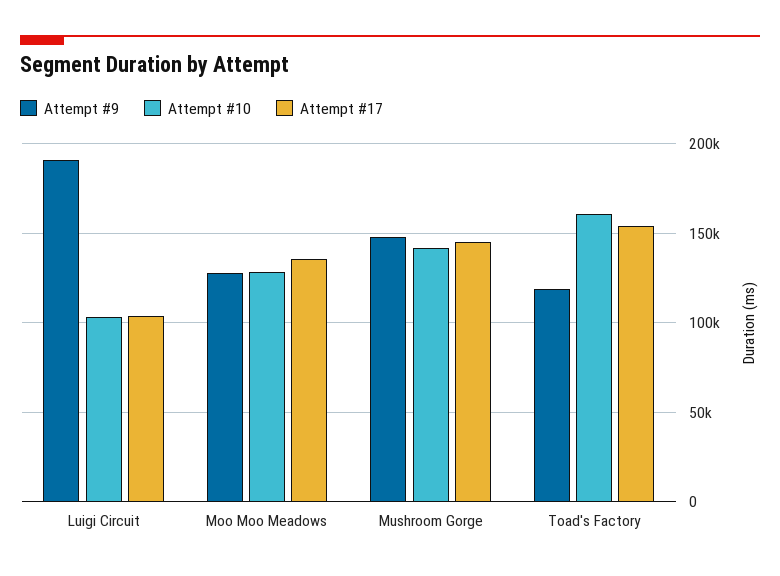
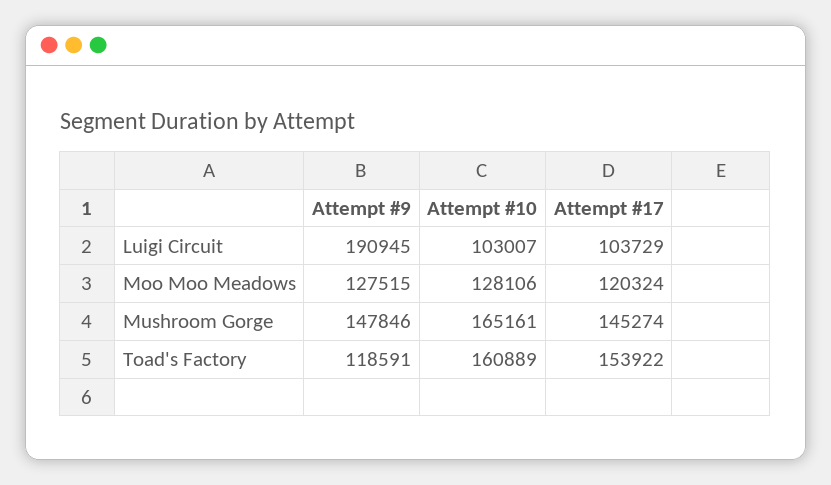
  {
    "Attempt #9": {
      "Luigi Circuit": 190945,
      "Moo Moo Meadows": 127515,
      "Mushroom Gorge": 147846,
      "Toad's Factory": 118591
    },
    "Attempt #10": {
      "Luigi Circuit": 103007,
      "Moo Moo Meadows": 128106,
-     "Mushroom Gorge": 140000,
+     "Mushroom Gorge": 165161,
      "Toad's Factory": 160889
    },
    "Attempt #17": {
      "Luigi Circuit": 103729,
-     "Moo Moo Meadows": 135000,
+     "Moo Moo Meadows": 120324,
      "Mushroom Gorge": 145274,
      "Toad's Factory": 153922
    }
  }

